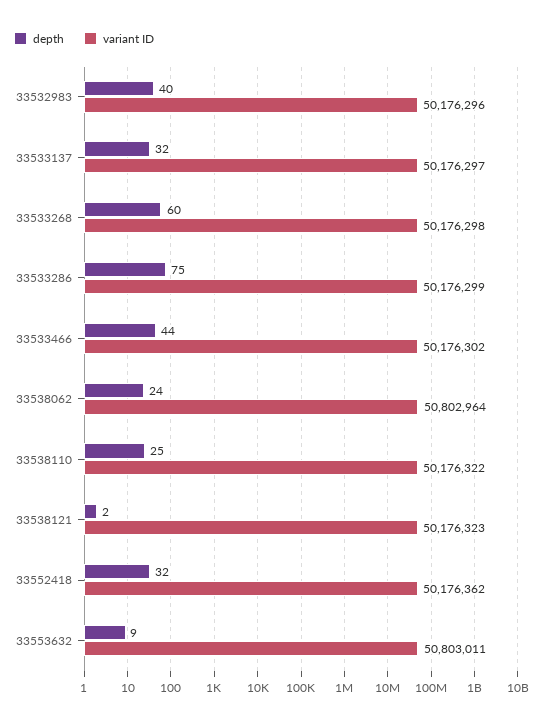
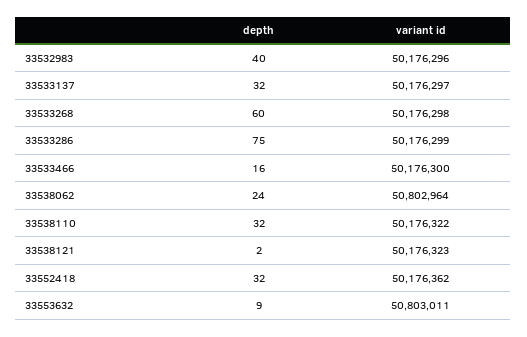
  {
    "depth": {
      "33532983": 40,
      "33533137": 32,
      "33533268": 60,
      "33533286": 75,
-     "33533466": 44,
+     "33533466": 16,
      "33538062": 24,
-     "33538110": 25,
+     "33538110": 32,
      "33538121": 2,
      "33552418": 32,
      "33553632": 9
    },
    "variant ID": {
      "33532983": 50176296,
      "33533137": 50176297,
      "33533268": 50176298,
      "33533286": 50176299,
-     "33533466": 50176302,
+     "33533466": 50176300,
      "33538062": 50802964,
      "33538110": 50176322,
      "33538121": 50176323,
      "33552418": 50176362,
      "33553632": 50803011
    }
  }

